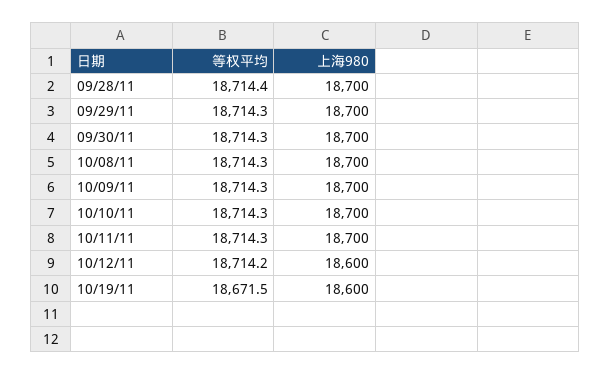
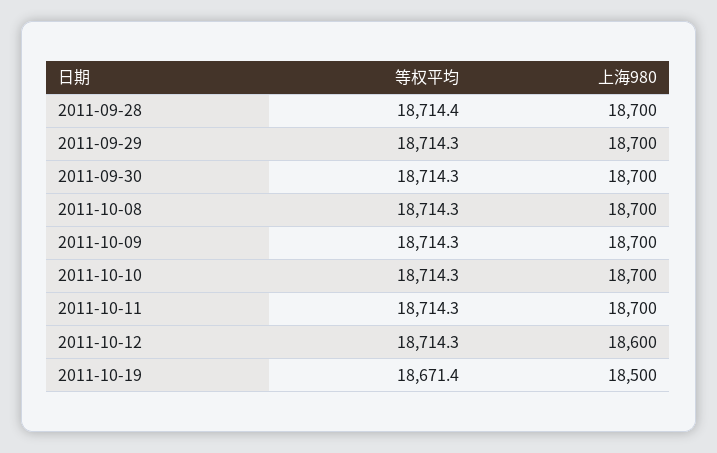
  {
    "等权平均": {
      "09/28/11": 18714.4,
      "09/29/11": 18714.3,
      "09/30/11": 18714.3,
      "10/08/11": 18714.3,
      "10/09/11": 18714.3,
      "10/10/11": 18714.3,
      "10/11/11": 18714.3,
-     "10/12/11": 18714.2,
+     "10/12/11": 18714.3,
-     "10/19/11": 18671.5
+     "10/19/11": 18671.4
    },
    "上海980": {
      "09/28/11": 18700,
      "09/29/11": 18700,
      "09/30/11": 18700,
      "10/08/11": 18700,
      "10/09/11": 18700,
      "10/10/11": 18700,
      "10/11/11": 18700,
      "10/12/11": 18600,
-     "10/19/11": 18600
+     "10/19/11": 18500
    }
  }

